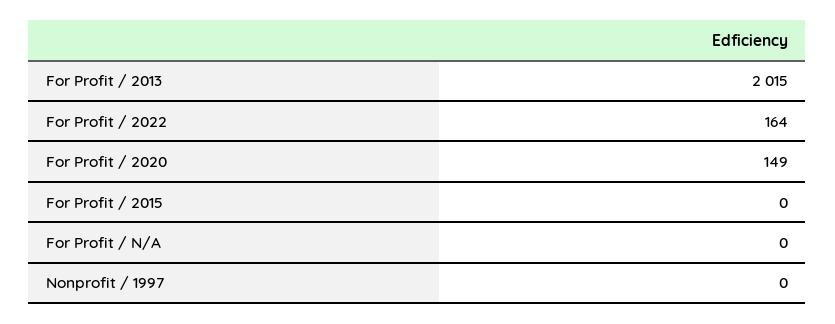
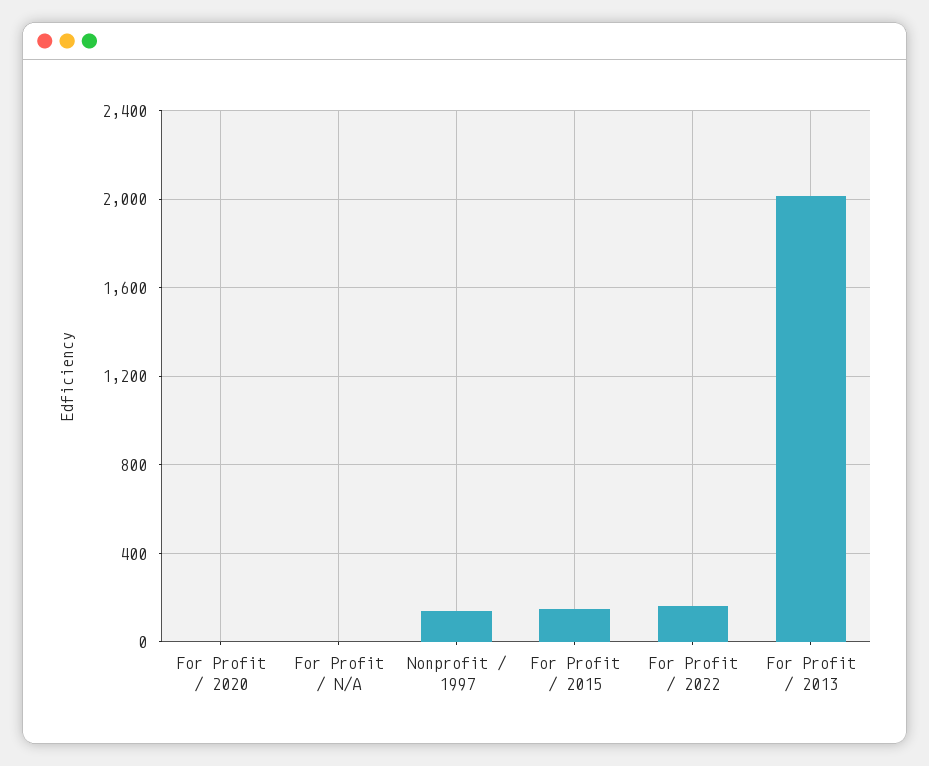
  {
    "For Profit / 2013": 2015,
    "For Profit / 2022": 164,
-   "For Profit / 2020": 149,
+   "For Profit / 2020": 0,
-   "For Profit / 2015": 0,
+   "For Profit / 2015": 150,
    "For Profit / N/A": 0,
-   "Nonprofit / 1997": 0
+   "Nonprofit / 1997": 150
  }

